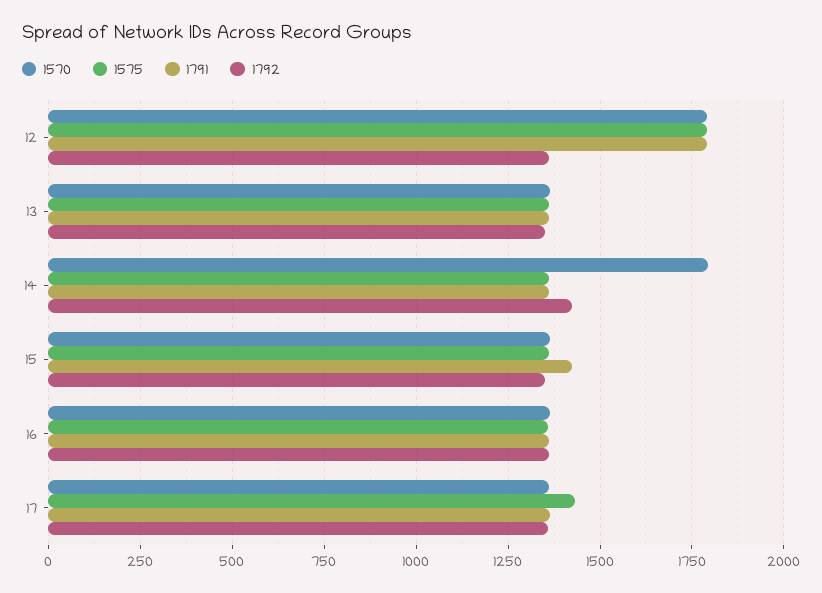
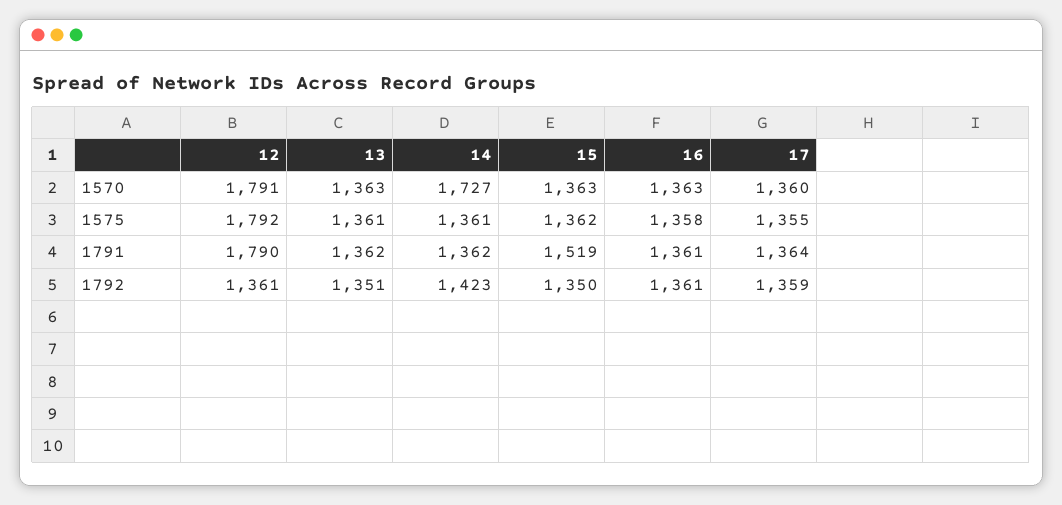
  {
    "1570": {
      "12": 1791,
      "13": 1363,
-     "14": 1800,
+     "14": 1727,
      "15": 1363,
      "16": 1363,
      "17": 1360
    },
    "1575": {
      "12": 1792,
      "13": 1361,
      "14": 1361,
      "15": 1362,
      "16": 1358,
-     "17": 1425
+     "17": 1355
    },
    "1791": {
      "12": 1790,
      "13": 1362,
      "14": 1362,
-     "15": 1425,
+     "15": 1519,
      "16": 1361,
      "17": 1364
    },
    "1792": {
      "12": 1361,
      "13": 1351,
      "14": 1423,
      "15": 1350,
      "16": 1361,
      "17": 1359
    }
  }

